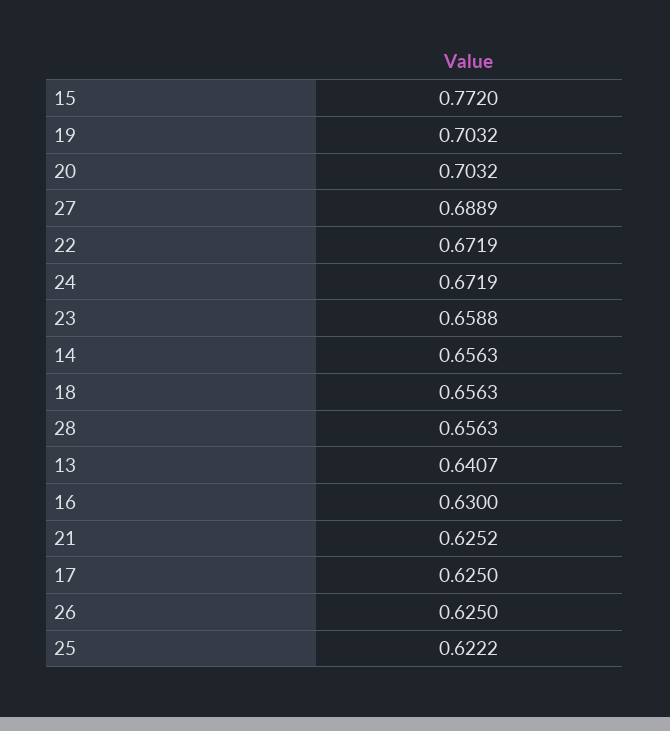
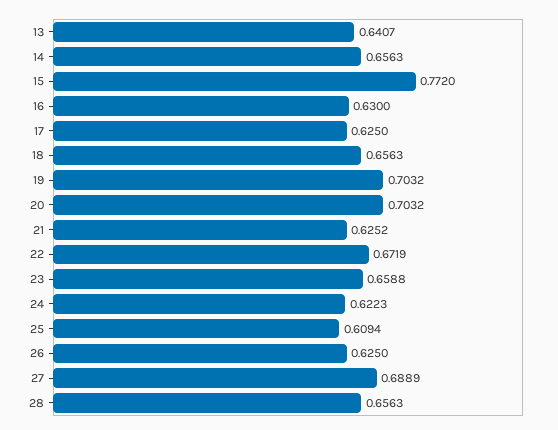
  {
    "15": 0.772,
    "19": 0.7032,
    "20": 0.7032,
    "27": 0.6889,
    "22": 0.6719,
-   "24": 0.6719,
+   "24": 0.6223,
    "23": 0.6588,
    "14": 0.6563,
    "18": 0.6563,
    "28": 0.6563,
    "13": 0.6407,
    "16": 0.63,
    "21": 0.6252,
    "17": 0.625,
    "26": 0.625,
-   "25": 0.6222
+   "25": 0.6094
  }

